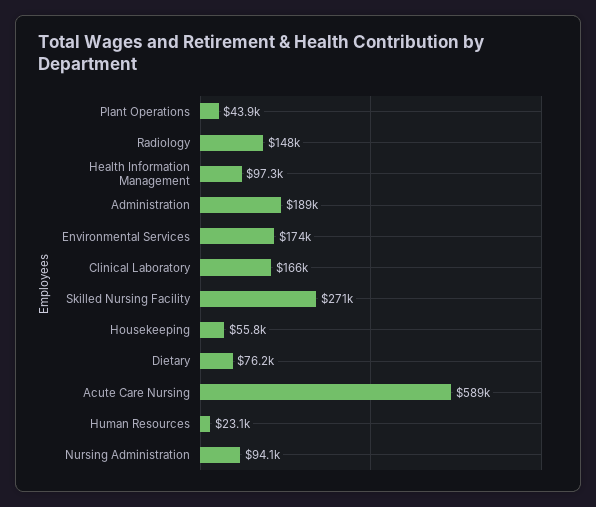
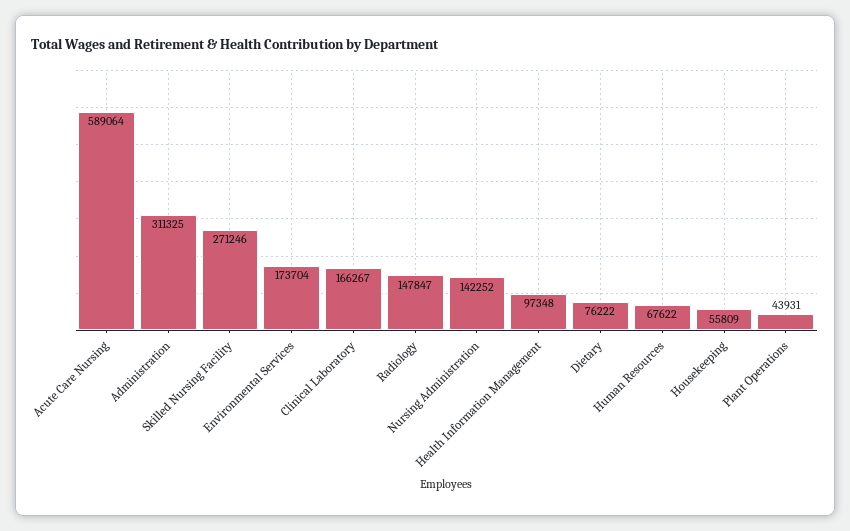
  {
    "Plant Operations": 43931,
    "Radiology": 147847,
    "Health Information Management": 97348,
-   "Administration": 189000,
+   "Administration": 311325,
    "Environmental Services": 173704,
    "Clinical Laboratory": 166267,
    "Skilled Nursing Facility": 271246,
    "Housekeeping": 55809,
    "Dietary": 76222,
    "Acute Care Nursing": 589064,
-   "Human Resources": 23100,
+   "Human Resources": 67622,
-   "Nursing Administration": 94100
+   "Nursing Administration": 142252
  }

